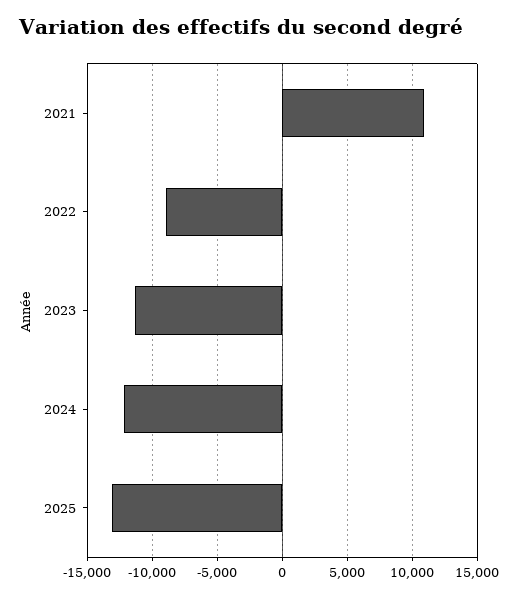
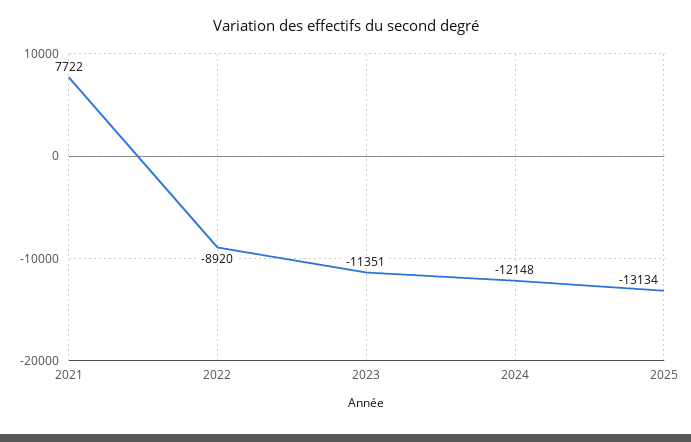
  {
-   "2021": 11000,
+   "2021": 7722,
    "2022": -8920,
    "2023": -11351,
    "2024": -12148,
    "2025": -13134
  }

